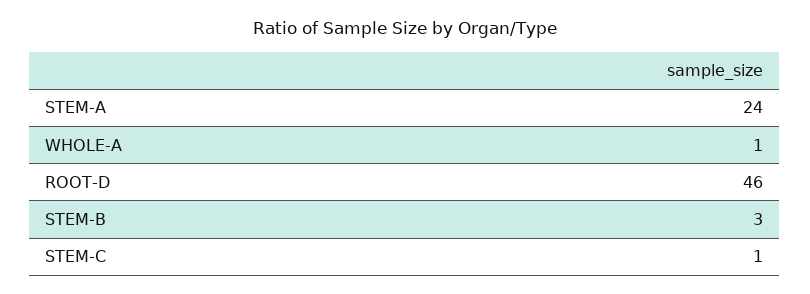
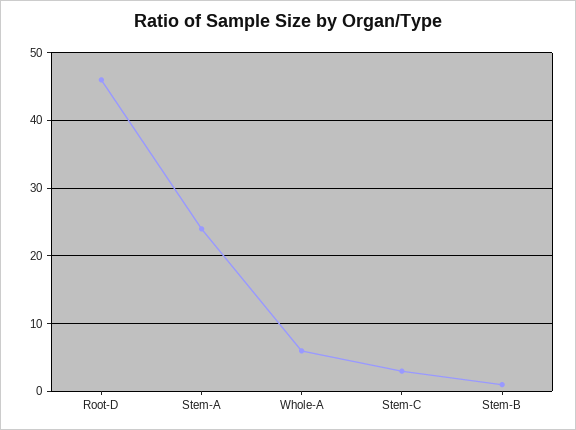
  {
    "STEM-A": 24,
-   "WHOLE-A": 1,
+   "WHOLE-A": 6,
    "ROOT-D": 46,
-   "STEM-B": 3,
+   "STEM-B": 1,
-   "STEM-C": 1
+   "STEM-C": 3
  }

